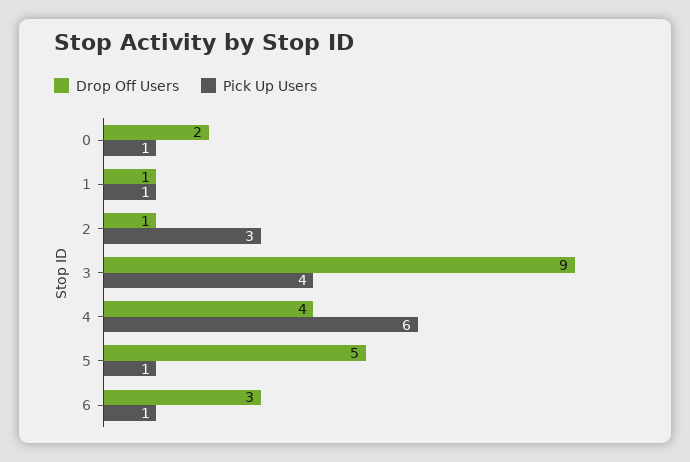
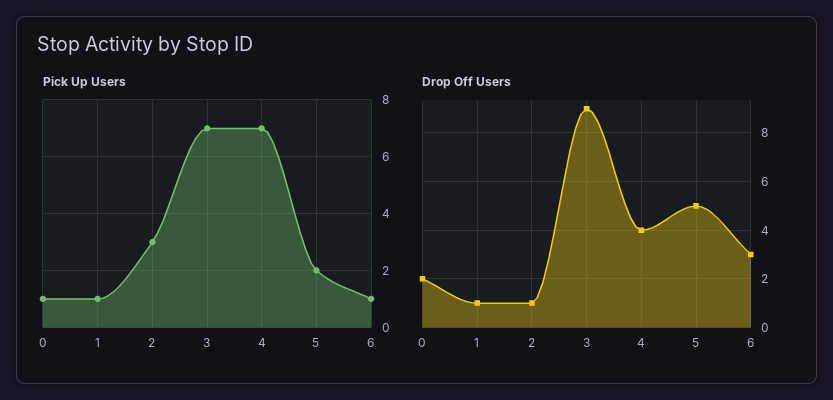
  {
    "Drop Off Users": {
      "0": 2,
      "1": 1,
      "2": 1,
      "3": 9,
      "4": 4,
      "5": 5,
      "6": 3
    },
    "Pick Up Users": {
      "0": 1,
      "1": 1,
      "2": 3,
-     "3": 4,
+     "3": 7,
-     "4": 6,
+     "4": 7,
-     "5": 1,
+     "5": 2,
      "6": 1
    }
  }

